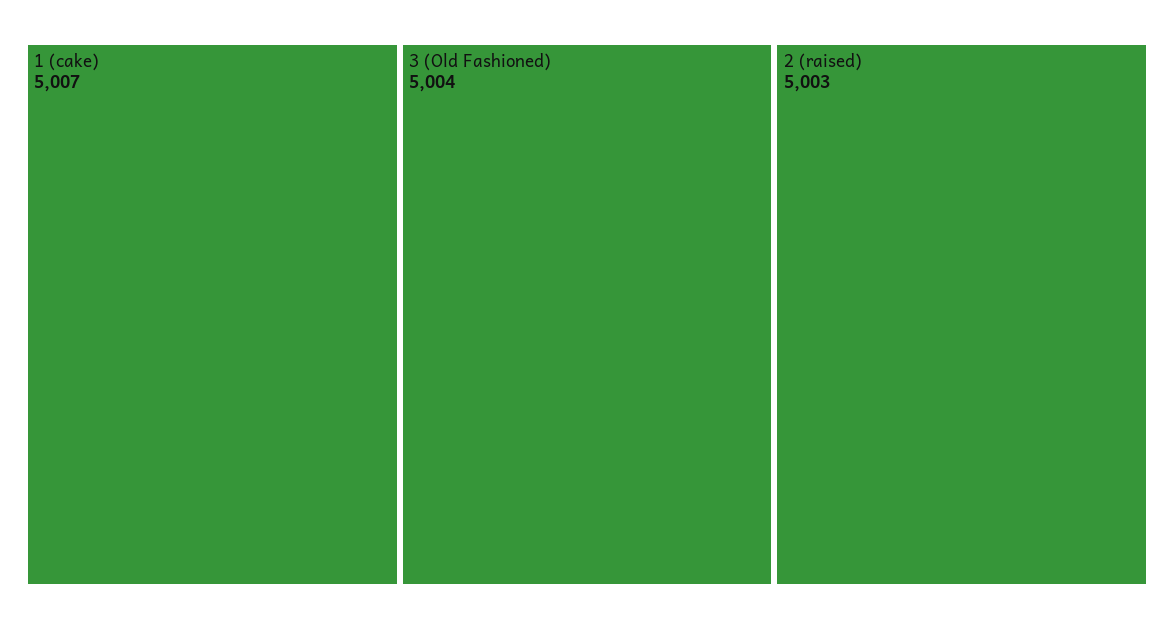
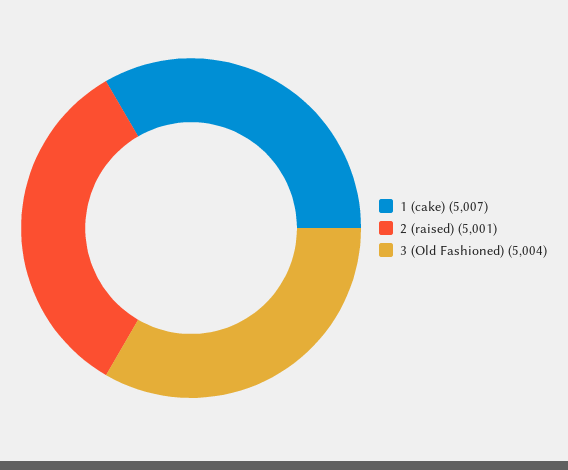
  {
    "1 (cake)": 5007,
    "3 (Old Fashioned)": 5004,
-   "2 (raised)": 5003
+   "2 (raised)": 5001
  }

